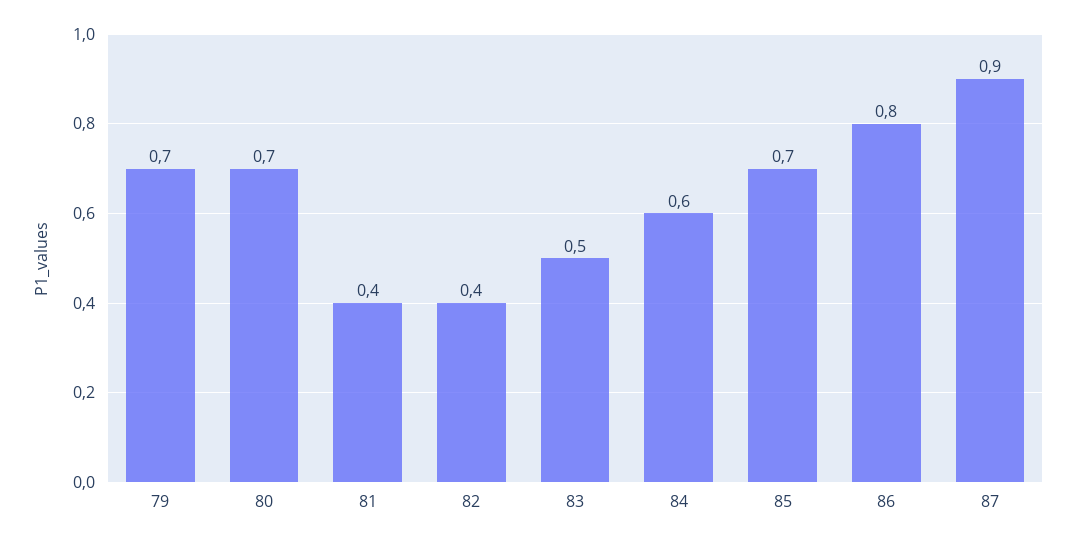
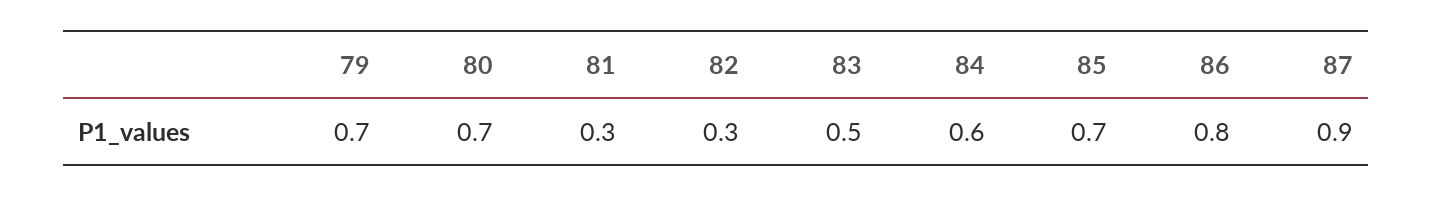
  {
    "79": 0.7,
    "80": 0.7,
-   "81": 0.4,
+   "81": 0.3,
-   "82": 0.4,
+   "82": 0.3,
    "83": 0.5,
    "84": 0.6,
    "85": 0.7,
    "86": 0.8,
    "87": 0.9
  }

